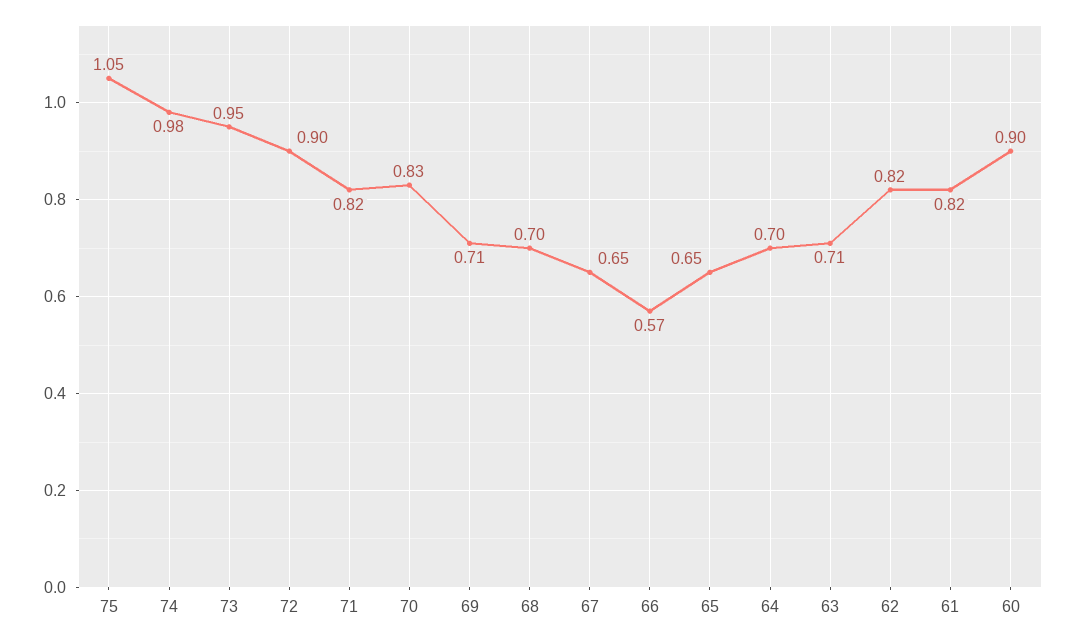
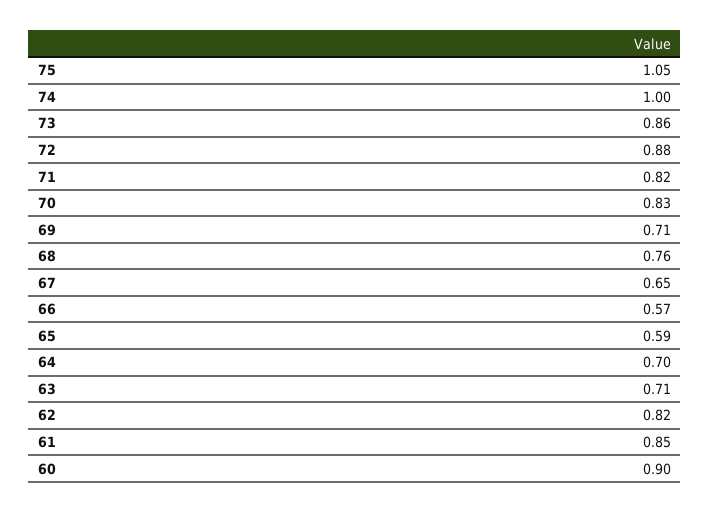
  {
    "75": 1.05,
-   "74": 0.98,
+   "74": 1,
-   "73": 0.95,
+   "73": 0.86,
-   "72": 0.9,
+   "72": 0.88,
    "71": 0.82,
    "70": 0.83,
    "69": 0.71,
-   "68": 0.7,
+   "68": 0.76,
    "67": 0.65,
    "66": 0.57,
-   "65": 0.65,
+   "65": 0.59,
    "64": 0.7,
    "63": 0.71,
    "62": 0.82,
-   "61": 0.82,
+   "61": 0.85,
    "60": 0.9
  }

